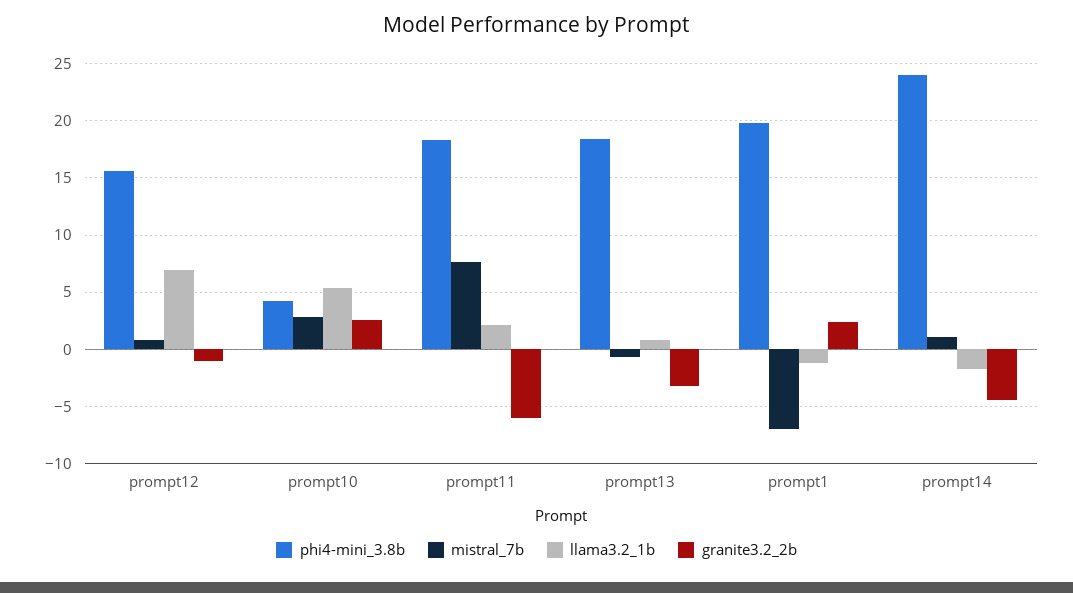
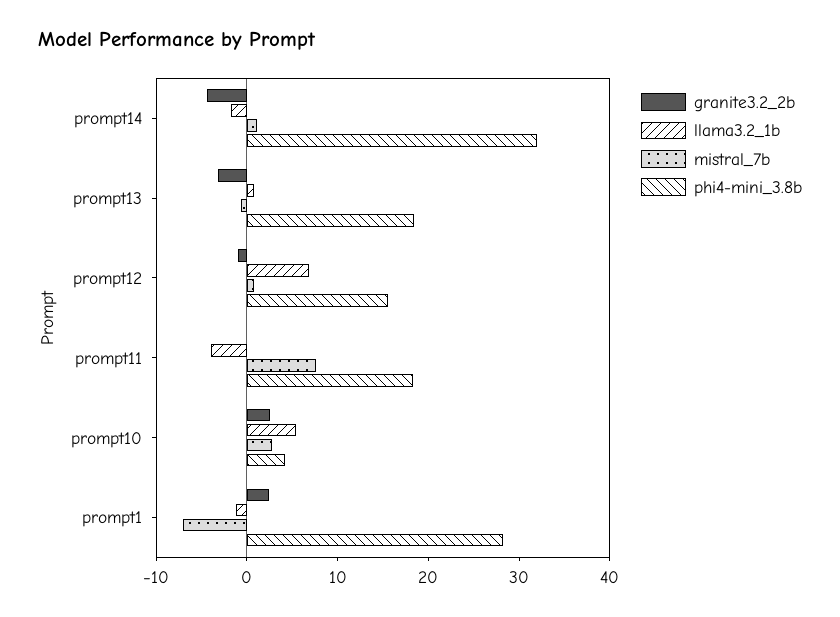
  {
    "phi4-mini_3.8b": {
      "prompt12": 16,
      "prompt10": 4,
      "prompt11": 18,
      "prompt13": 18,
-     "prompt1": 20,
+     "prompt1": 28,
-     "prompt14": 24
+     "prompt14": 32
    },
    "mistral_7b": {
      "prompt12": 1,
      "prompt10": 3,
      "prompt11": 8,
      "prompt13": -1,
      "prompt1": -7,
      "prompt14": 1
    },
    "llama3.2_1b": {
      "prompt12": 7,
      "prompt10": 5,
-     "prompt11": 2,
+     "prompt11": -4,
      "prompt13": 1,
      "prompt1": -1,
      "prompt14": -2
    },
    "granite3.2_2b": {
      "prompt12": -1,
      "prompt10": 3,
-     "prompt11": -6,
+     "prompt11": 0,
      "prompt13": -3,
      "prompt1": 2,
      "prompt14": -4
    }
  }

